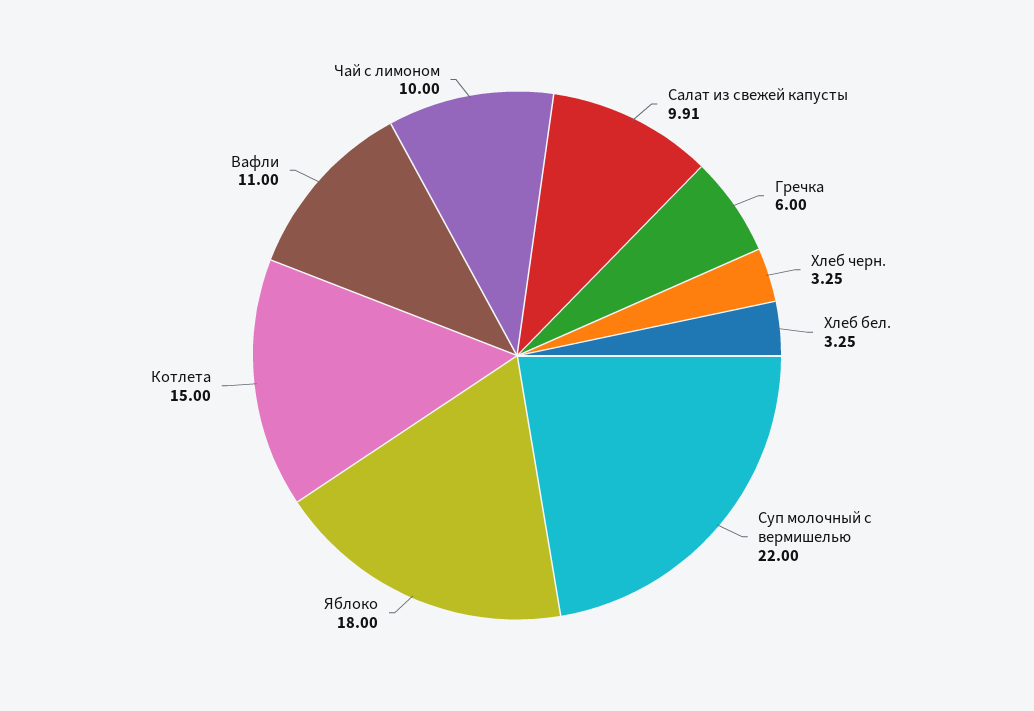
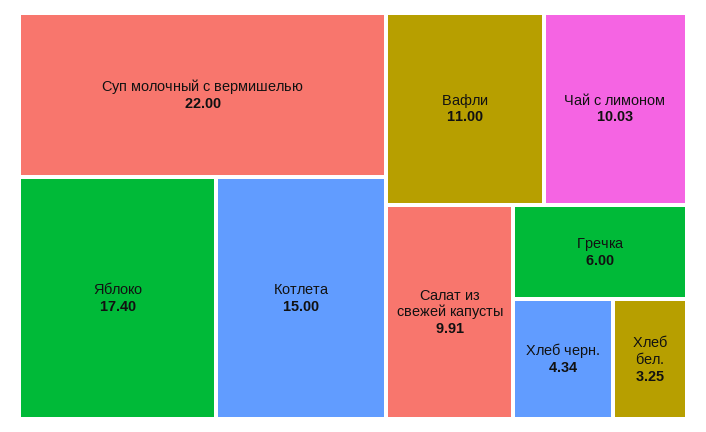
  {
    "Салат из свежей капусты": 9.91,
    "Гречка": 6,
-   "Хлеб черн.": 3.25,
+   "Хлеб черн.": 4.34,
    "Хлеб бел.": 3.25,
    "Суп молочный с вермишелью": 22,
-   "Яблоко": 18,
+   "Яблоко": 17.4,
    "Котлета": 15,
    "Вафли": 11,
-   "Чай с лимоном": 10
+   "Чай с лимоном": 10.03
  }

